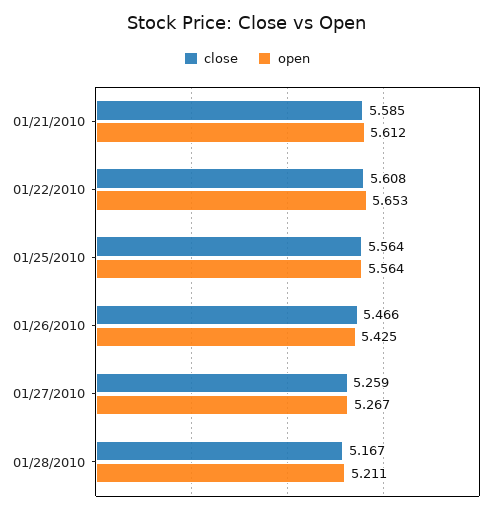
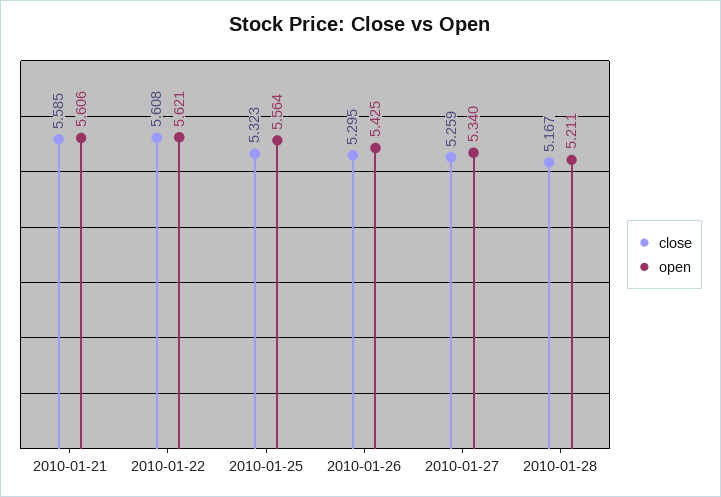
  {
    "close": {
      "01/21/2010": 5.585,
      "01/22/2010": 5.608,
-     "01/25/2010": 5.564,
+     "01/25/2010": 5.323,
-     "01/26/2010": 5.466,
+     "01/26/2010": 5.295,
      "01/27/2010": 5.259,
      "01/28/2010": 5.167
    },
    "open": {
-     "01/21/2010": 5.612,
+     "01/21/2010": 5.606,
-     "01/22/2010": 5.653,
+     "01/22/2010": 5.621,
      "01/25/2010": 5.564,
      "01/26/2010": 5.425,
-     "01/27/2010": 5.267,
+     "01/27/2010": 5.34,
      "01/28/2010": 5.211
    }
  }

